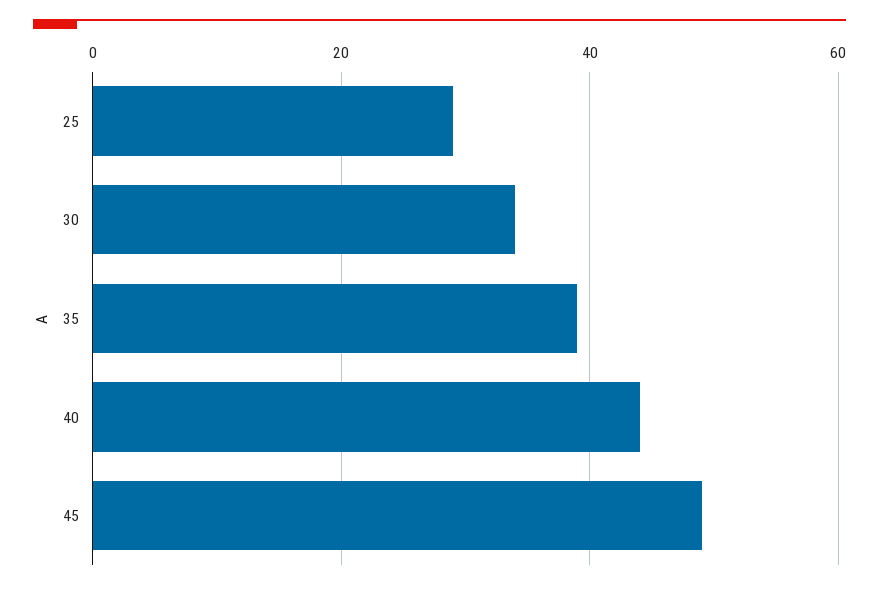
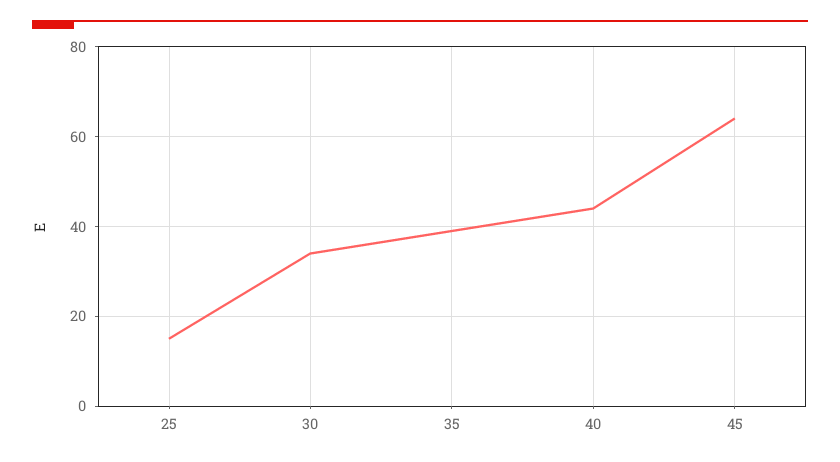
  {
-   "25": 30,
+   "25": 15,
    "30": 35,
    "35": 40,
    "40": 45,
-   "45": 50
+   "45": 65
  }

